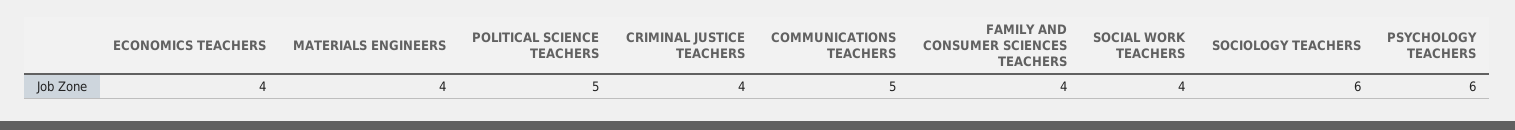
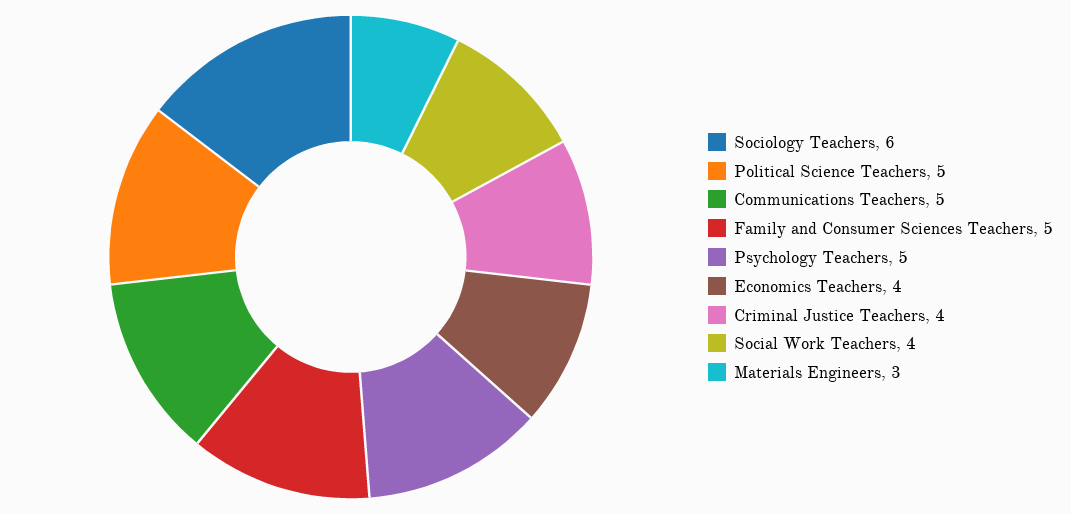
  {
    "ECONOMICS TEACHERS": 4,
-   "MATERIALS ENGINEERS": 4,
+   "MATERIALS ENGINEERS": 3,
    "POLITICAL SCIENCE TEACHERS": 5,
    "CRIMINAL JUSTICE TEACHERS": 4,
    "COMMUNICATIONS TEACHERS": 5,
-   "FAMILY AND CONSUMER SCIENCES TEACHERS": 4,
+   "FAMILY AND CONSUMER SCIENCES TEACHERS": 5,
    "SOCIAL WORK TEACHERS": 4,
    "SOCIOLOGY TEACHERS": 6,
-   "PSYCHOLOGY TEACHERS": 6
+   "PSYCHOLOGY TEACHERS": 5
  }

